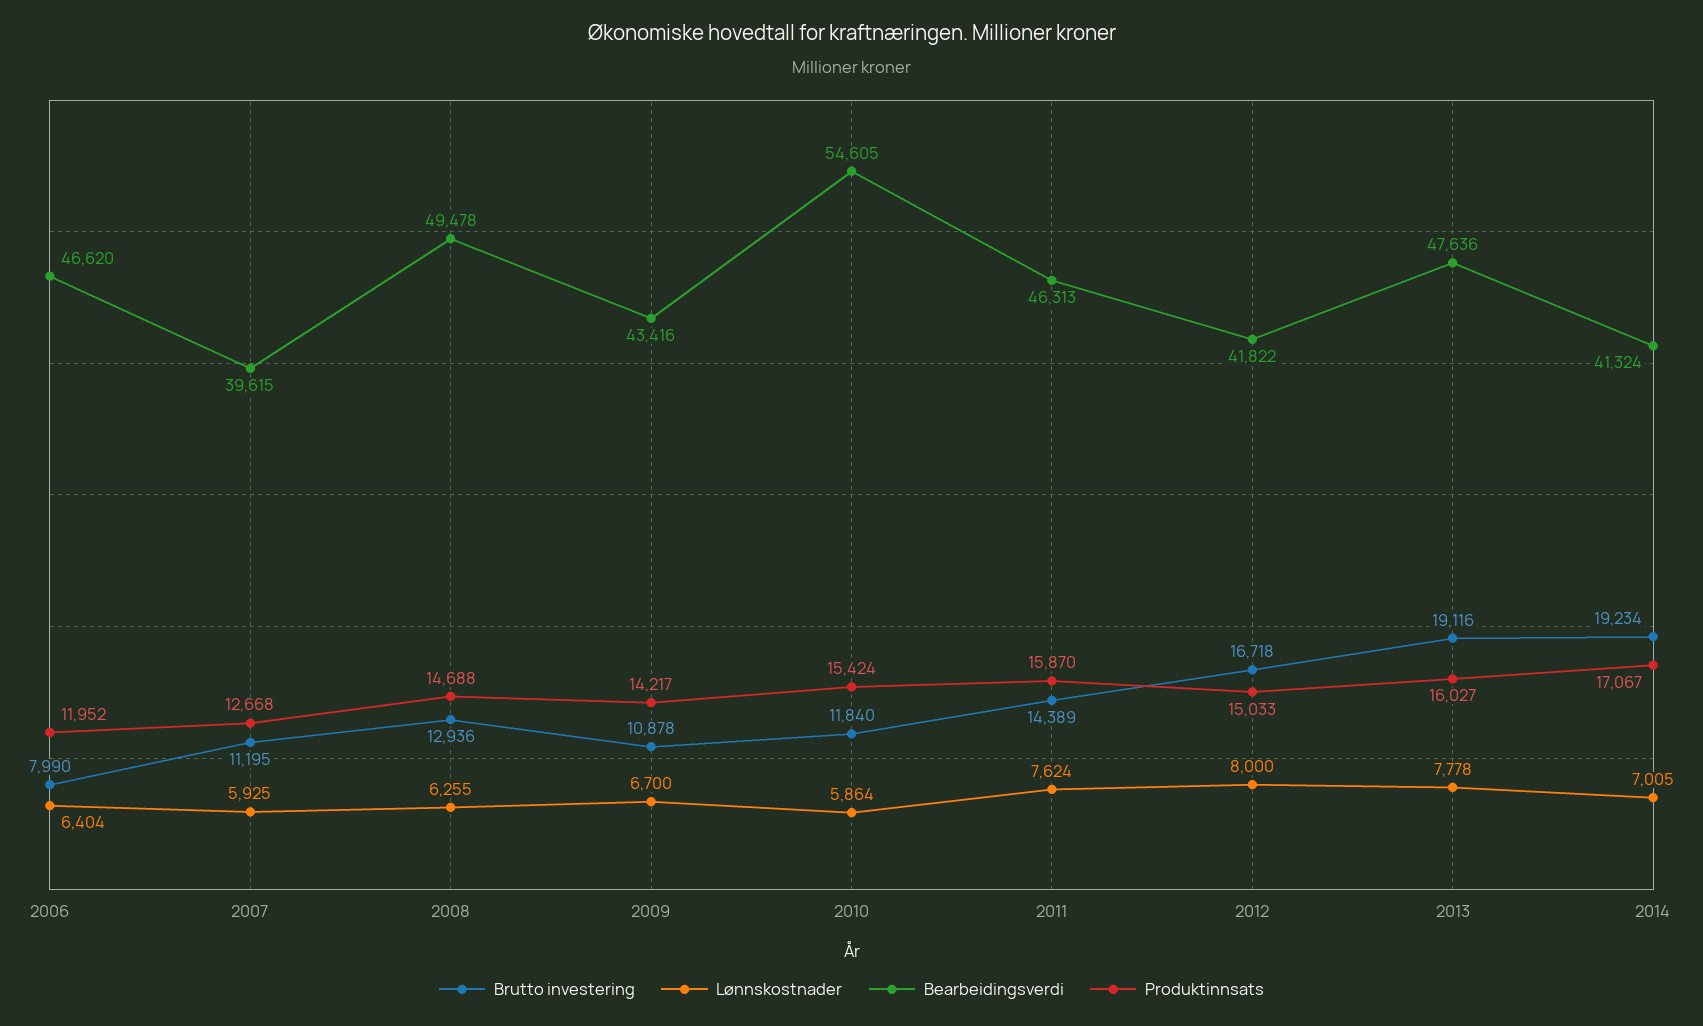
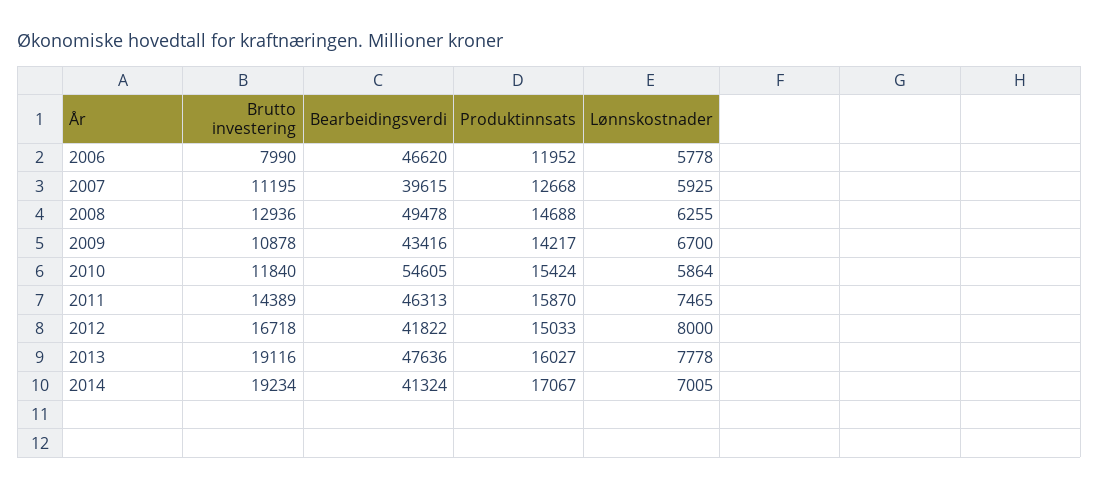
  {
    "Brutto investering": {
      "2006": 7990,
      "2007": 11195,
      "2008": 12936,
      "2009": 10878,
      "2010": 11840,
      "2011": 14389,
      "2012": 16718,
      "2013": 19116,
      "2014": 19234
    },
    "Lønnskostnader": {
-     "2006": 6404,
+     "2006": 5778,
      "2007": 5925,
      "2008": 6255,
      "2009": 6700,
      "2010": 5864,
-     "2011": 7624,
+     "2011": 7465,
      "2012": 8000,
      "2013": 7778,
      "2014": 7005
    },
    "Bearbeidingsverdi": {
      "2006": 46620,
      "2007": 39615,
      "2008": 49478,
      "2009": 43416,
      "2010": 54605,
      "2011": 46313,
      "2012": 41822,
      "2013": 47636,
      "2014": 41324
    },
    "Produktinnsats": {
      "2006": 11952,
      "2007": 12668,
      "2008": 14688,
      "2009": 14217,
      "2010": 15424,
      "2011": 15870,
      "2012": 15033,
      "2013": 16027,
      "2014": 17067
    }
  }

